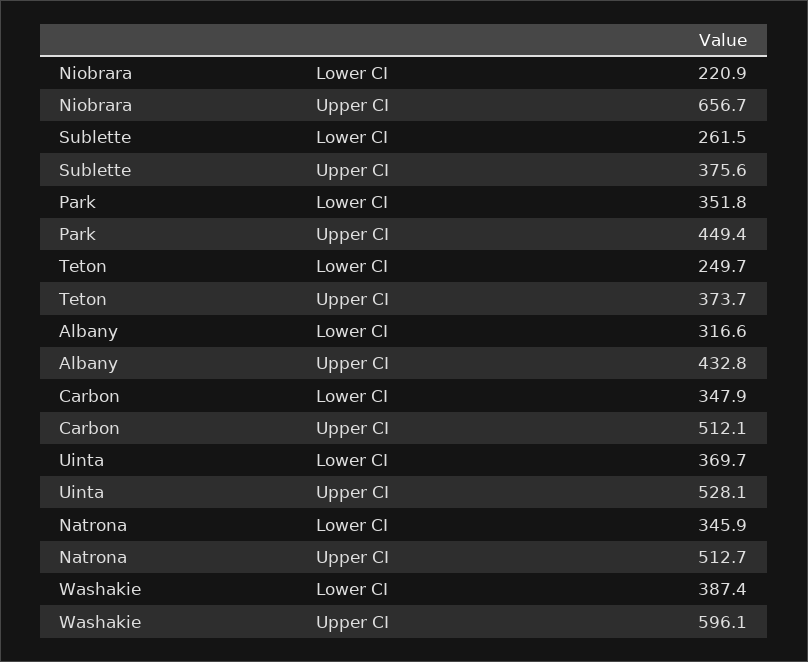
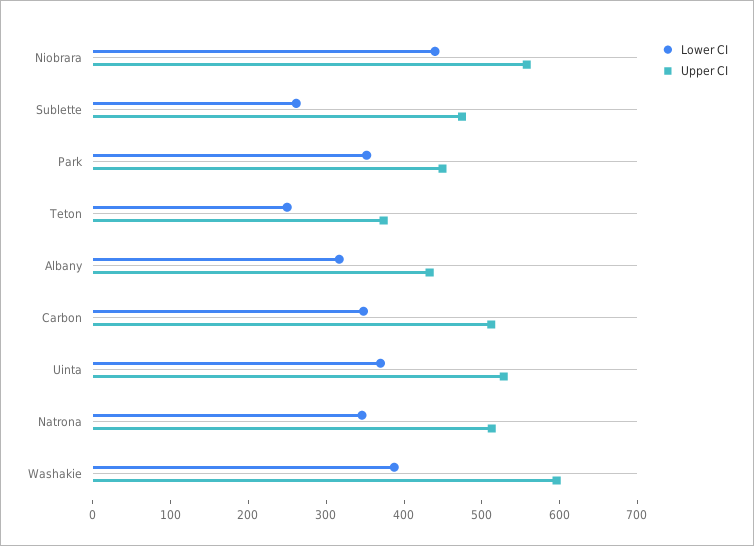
  {
    "Lower CI": {
-     "Niobrara": 220.9,
+     "Niobrara": 440,
      "Sublette": 261.5,
      "Park": 351.8,
      "Teton": 249.7,
      "Albany": 316.6,
      "Carbon": 347.9,
      "Uinta": 369.7,
      "Natrona": 345.9,
      "Washakie": 387.4
    },
    "Upper CI": {
-     "Niobrara": 656.7,
+     "Niobrara": 560,
-     "Sublette": 375.6,
+     "Sublette": 480,
      "Park": 449.4,
      "Teton": 373.7,
      "Albany": 432.8,
      "Carbon": 512.1,
      "Uinta": 528.1,
      "Natrona": 512.7,
      "Washakie": 596.1
    }
  }

